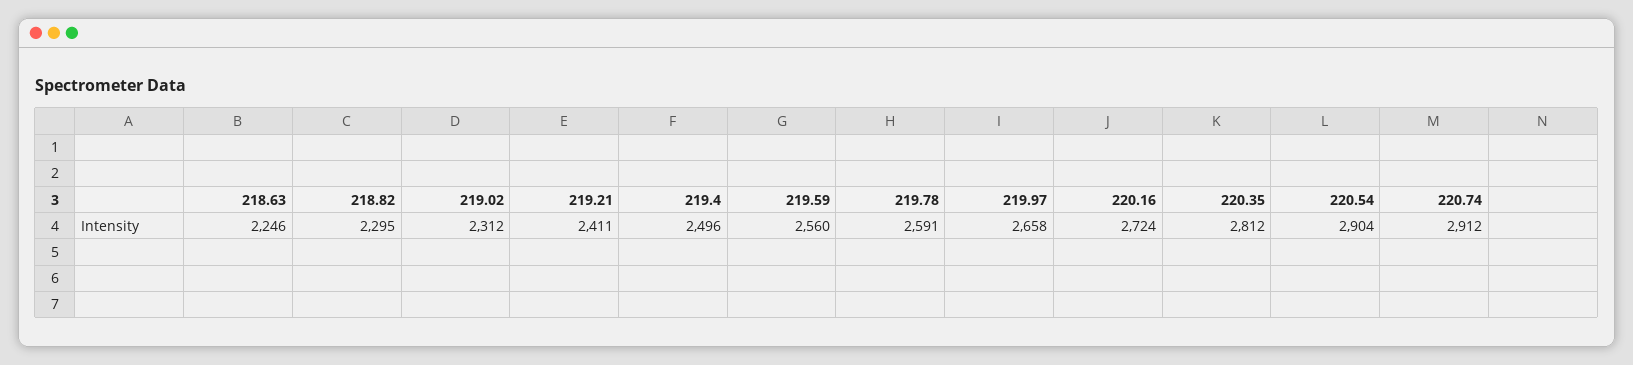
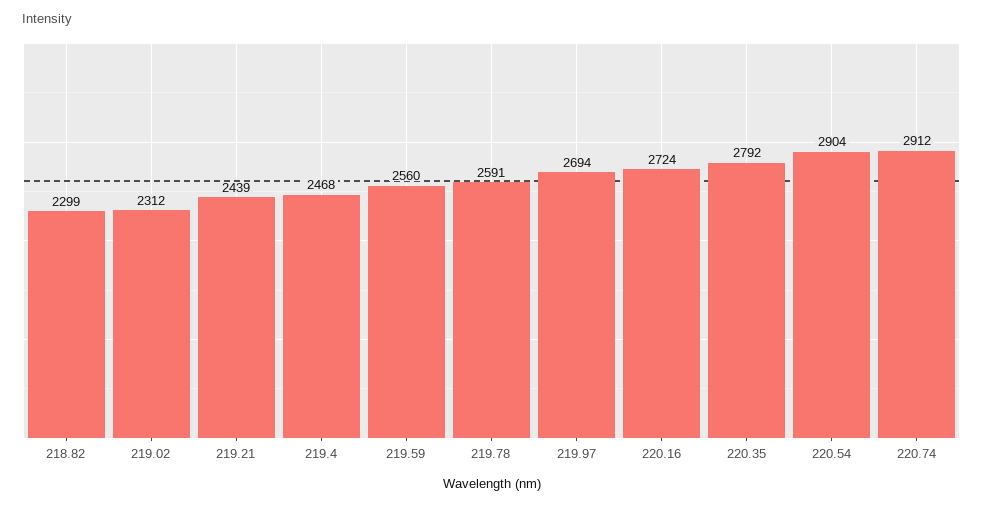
  {
-   "218.63": 2246,
-   "218.82": 2295,
+   "218.82": 2299,
    "219.02": 2312,
-   "219.21": 2411,
+   "219.21": 2439,
-   "219.4": 2496,
+   "219.4": 2468,
    "219.59": 2560,
    "219.78": 2591,
-   "219.97": 2658,
+   "219.97": 2694,
    "220.16": 2724,
-   "220.35": 2812,
+   "220.35": 2792,
    "220.54": 2904,
    "220.74": 2912
  }

